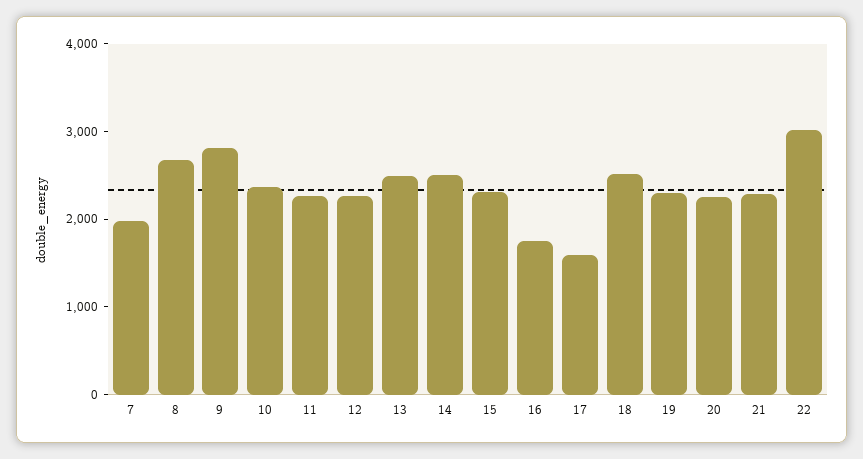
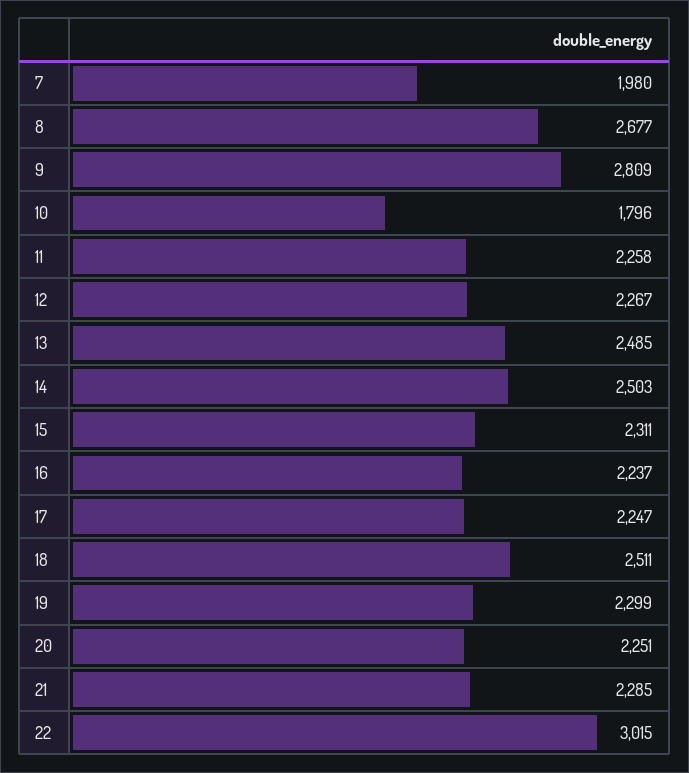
  {
    "7": 1980,
    "8": 2677,
    "9": 2809,
-   "10": 2400,
+   "10": 1796,
    "11": 2258,
    "12": 2267,
    "13": 2485,
    "14": 2503,
    "15": 2311,
-   "16": 1800,
+   "16": 2237,
-   "17": 1600,
+   "17": 2247,
    "18": 2511,
    "19": 2299,
    "20": 2251,
    "21": 2285,
    "22": 3015
  }

